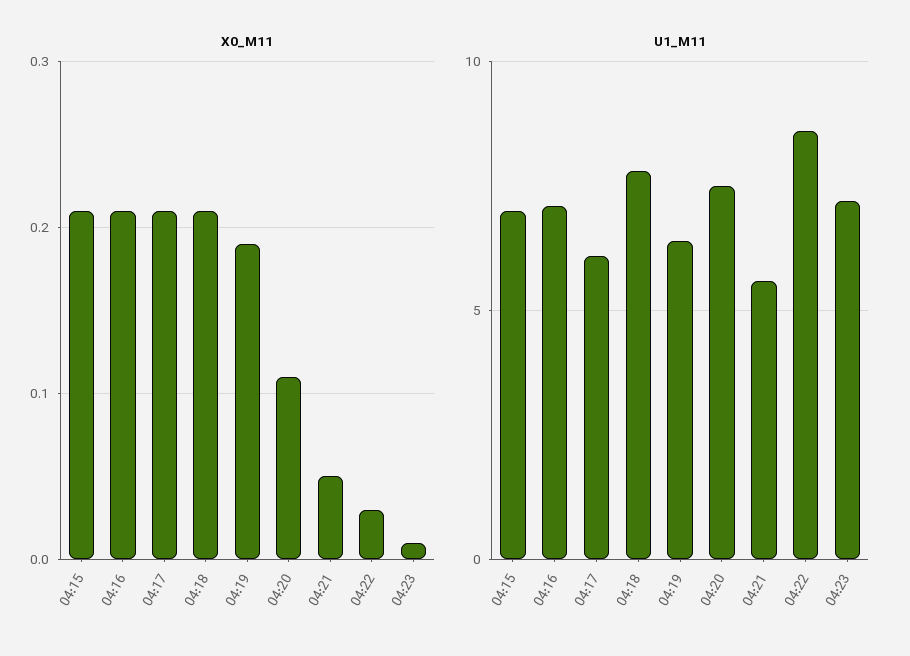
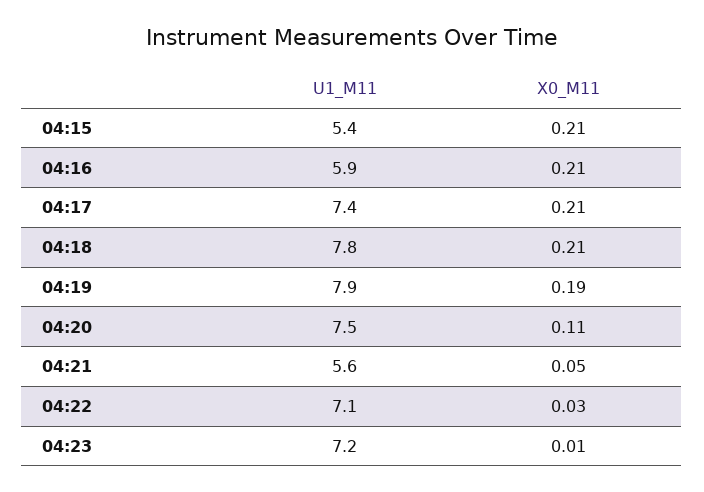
  {
    "X0_M11": {
      "04:15": 0.21,
      "04:16": 0.21,
      "04:17": 0.21,
      "04:18": 0.21,
      "04:19": 0.19,
      "04:20": 0.11,
      "04:21": 0.05,
      "04:22": 0.03,
      "04:23": 0.01
    },
    "U1_M11": {
-     "04:15": 7,
+     "04:15": 5.4,
-     "04:16": 7,
+     "04:16": 5.9,
-     "04:17": 6,
+     "04:17": 7.4,
      "04:18": 7.8,
-     "04:19": 6.5,
+     "04:19": 7.9,
      "04:20": 7.5,
      "04:21": 5.6,
-     "04:22": 8.5,
+     "04:22": 7.1,
      "04:23": 7.2
    }
  }

